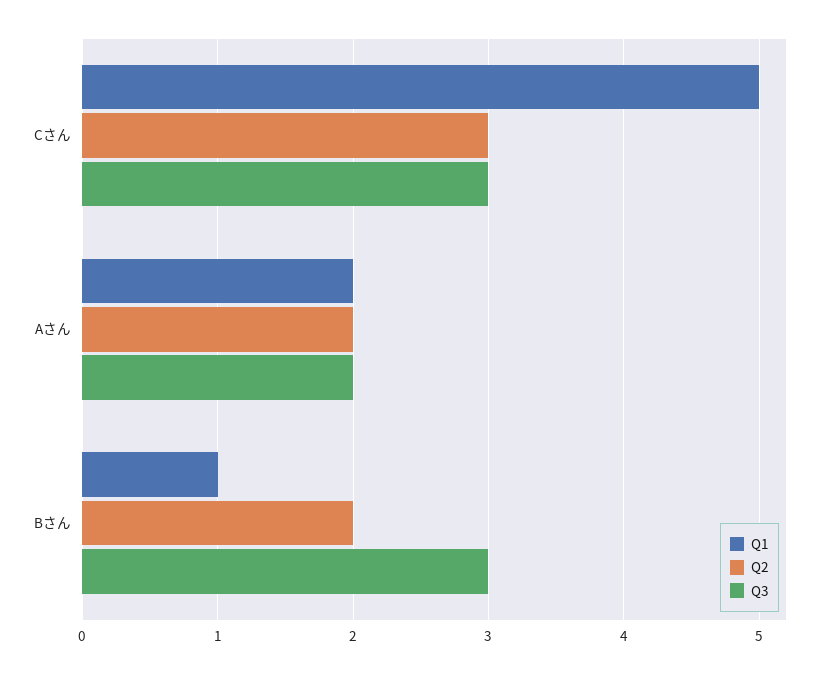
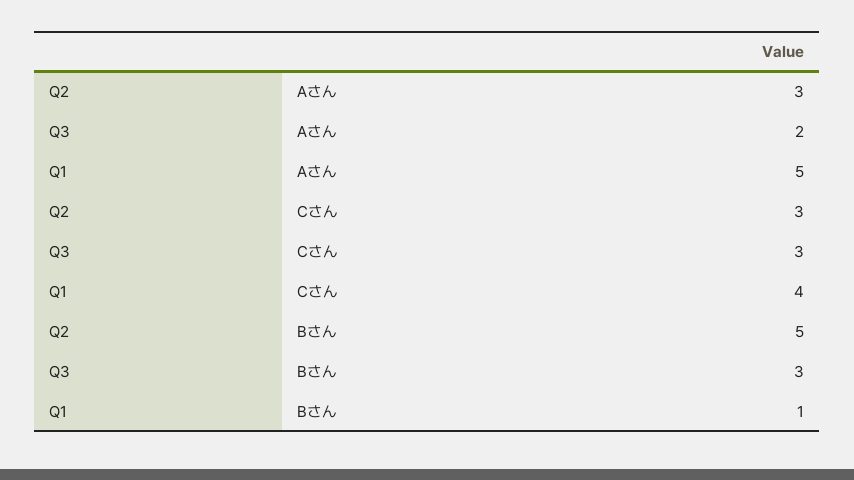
  {
    "Q1": {
-     "Cさん": 5,
+     "Cさん": 4,
-     "Aさん": 2,
+     "Aさん": 5,
      "Bさん": 1
    },
    "Q2": {
      "Cさん": 3,
-     "Aさん": 2,
+     "Aさん": 3,
-     "Bさん": 2
+     "Bさん": 5
    },
    "Q3": {
      "Cさん": 3,
      "Aさん": 2,
      "Bさん": 3
    }
  }

